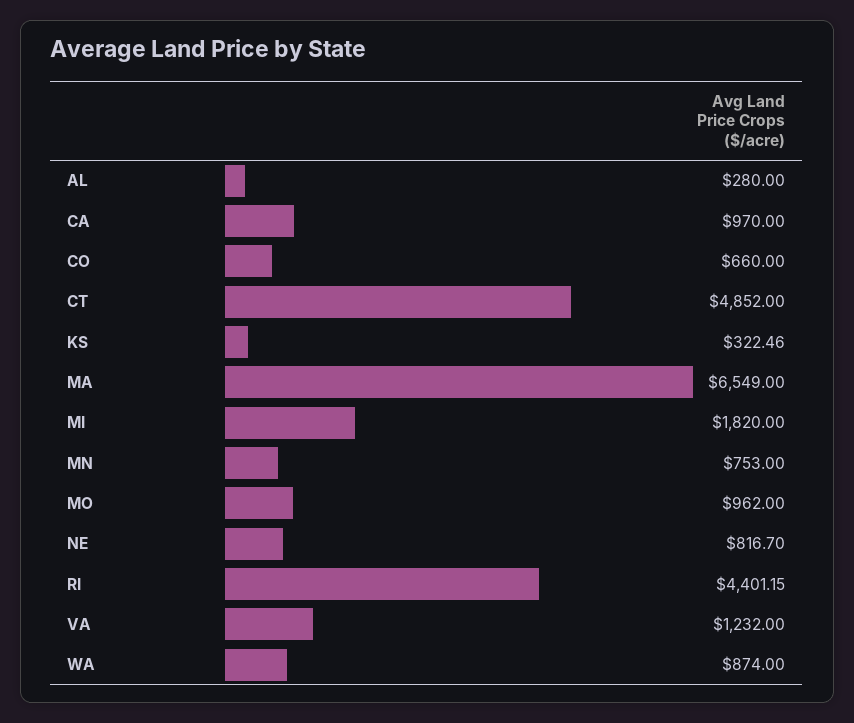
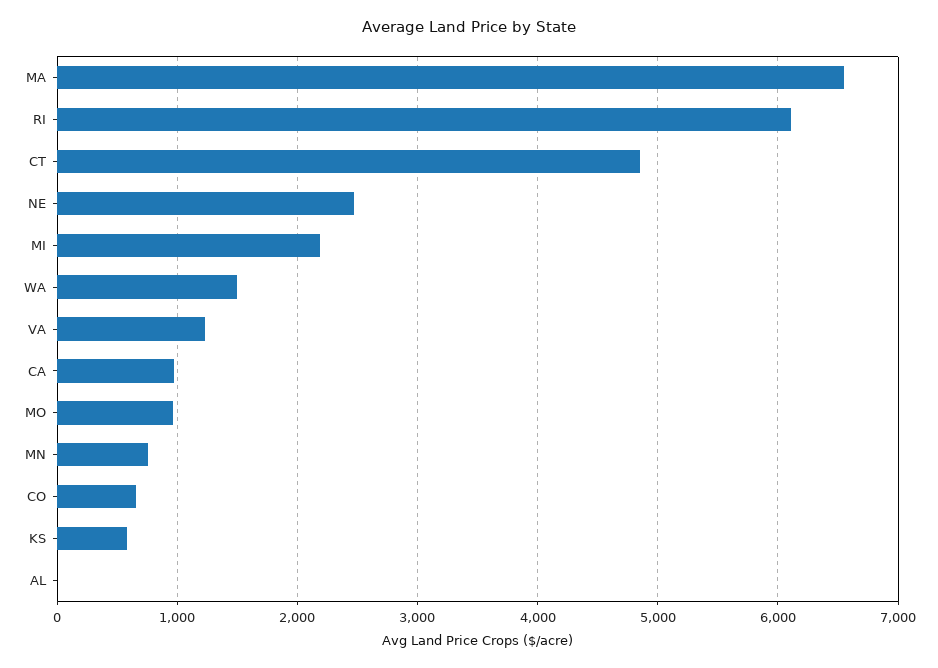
  {
-   "AL": 280,
+   "AL": 0,
    "CA": 970,
    "CO": 660,
    "CT": 4852,
-   "KS": 322.46,
+   "KS": 600,
    "MA": 6549,
-   "MI": 1820,
+   "MI": 2200,
    "MN": 753,
    "MO": 962,
-   "NE": 816.7,
+   "NE": 2500,
-   "RI": 4401.15,
+   "RI": 6100,
    "VA": 1232,
-   "WA": 874
+   "WA": 1500
  }

